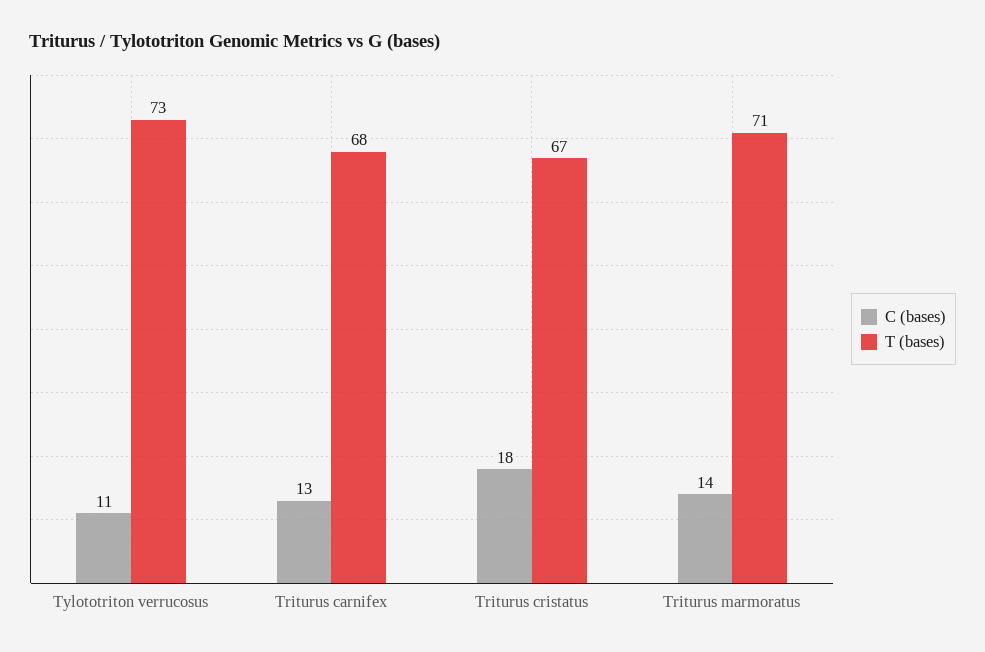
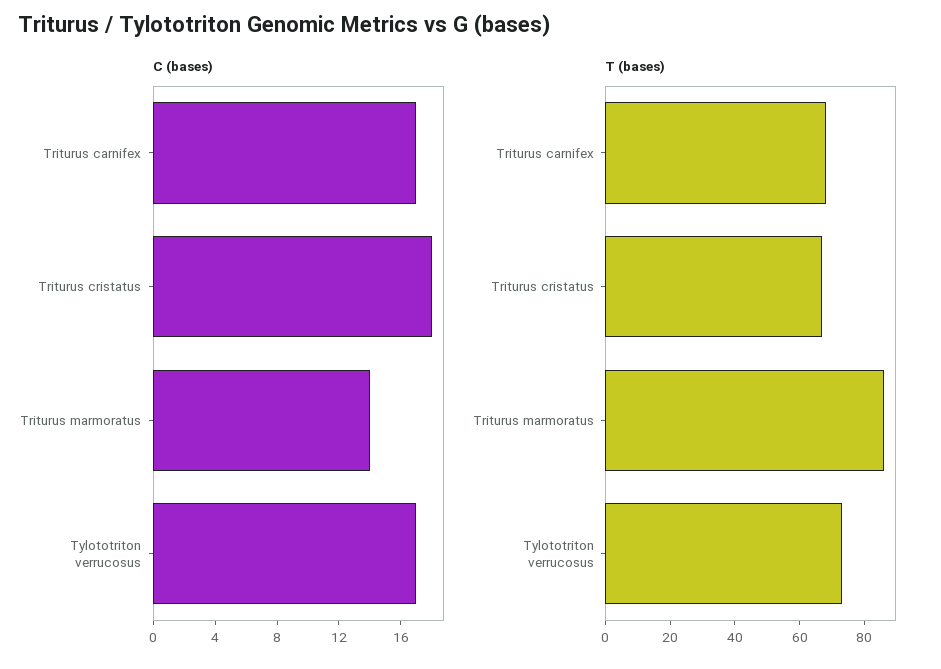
  {
    "C (bases)": {
-     "Tylototriton verrucosus": 11,
+     "Tylototriton verrucosus": 17,
-     "Triturus carnifex": 13,
+     "Triturus carnifex": 17,
      "Triturus cristatus": 18,
      "Triturus marmoratus": 14
    },
    "T (bases)": {
      "Tylototriton verrucosus": 73,
      "Triturus carnifex": 68,
      "Triturus cristatus": 67,
-     "Triturus marmoratus": 71
+     "Triturus marmoratus": 85
    }
  }

